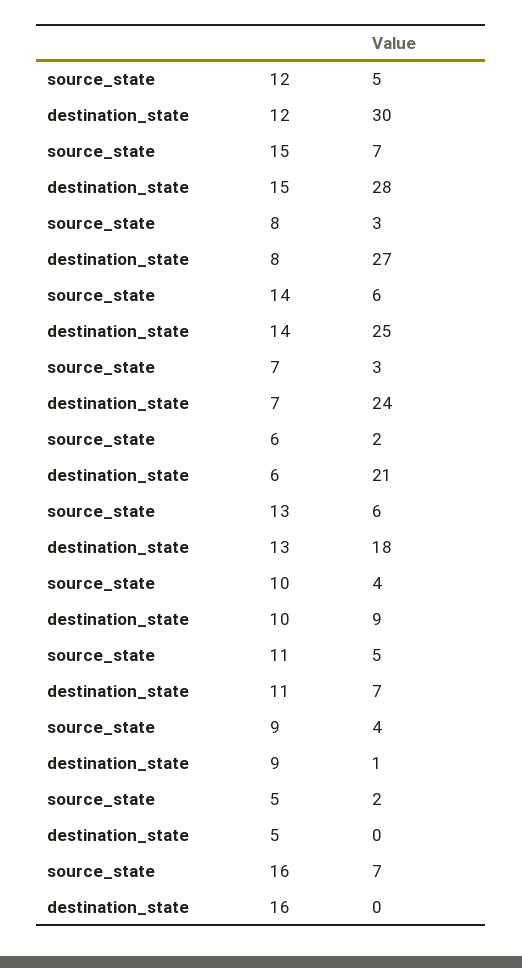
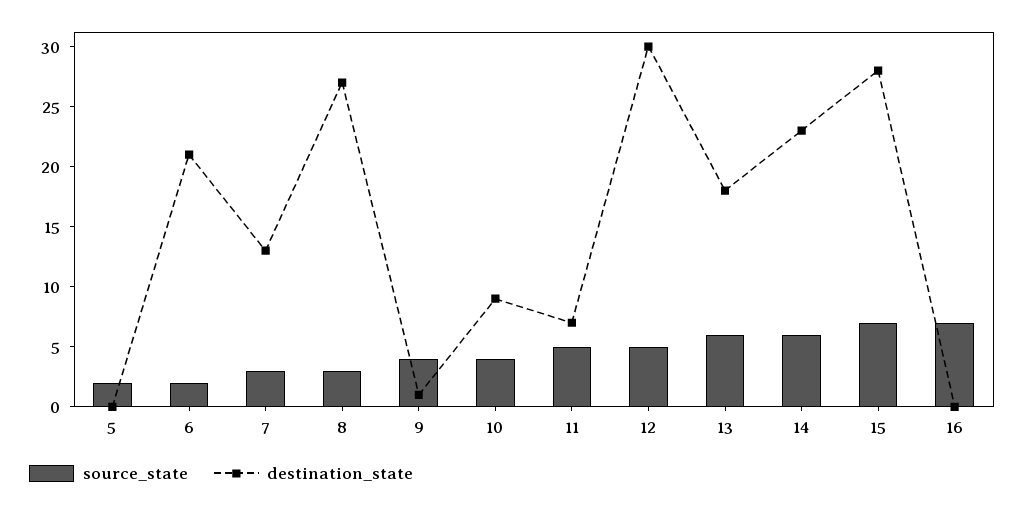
  {
    "source_state": {
      "12": 5,
      "15": 7,
      "8": 3,
      "14": 6,
      "7": 3,
      "6": 2,
      "13": 6,
      "10": 4,
      "11": 5,
      "9": 4,
      "5": 2,
      "16": 7
    },
    "destination_state": {
      "12": 30,
      "15": 28,
      "8": 27,
-     "14": 25,
+     "14": 23,
-     "7": 24,
+     "7": 13,
      "6": 21,
      "13": 18,
      "10": 9,
      "11": 7,
      "9": 1,
      "5": 0,
      "16": 0
    }
  }

